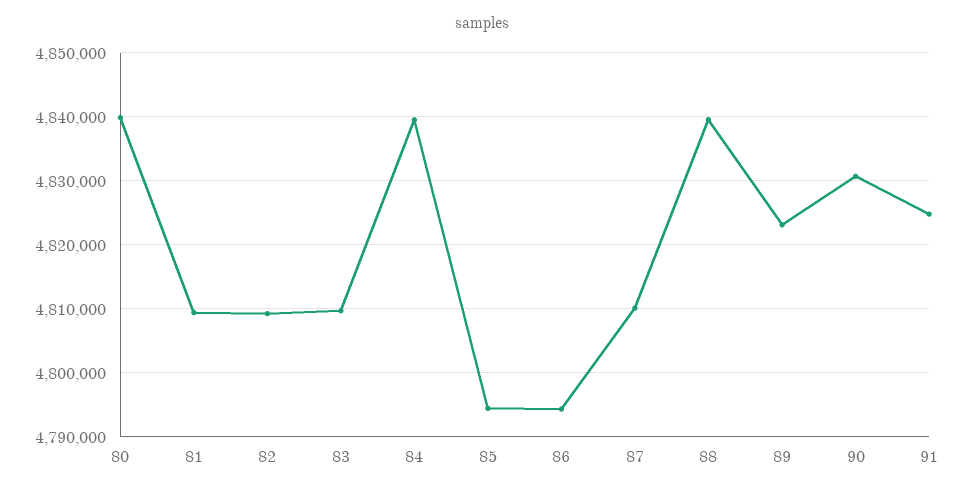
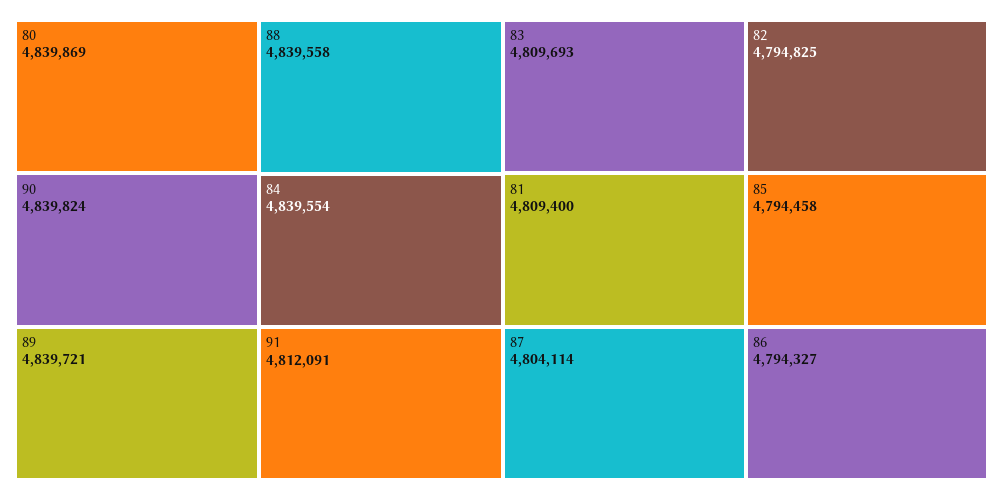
  {
    "80": 4839869,
    "81": 4809400,
-   "82": 4809000,
+   "82": 4794825,
    "83": 4809693,
    "84": 4839554,
    "85": 4794458,
    "86": 4794327,
-   "87": 4810000,
+   "87": 4804114,
    "88": 4839558,
-   "89": 4823000,
+   "89": 4839721,
-   "90": 4831000,
+   "90": 4839824,
-   "91": 4825000
+   "91": 4812091
  }

